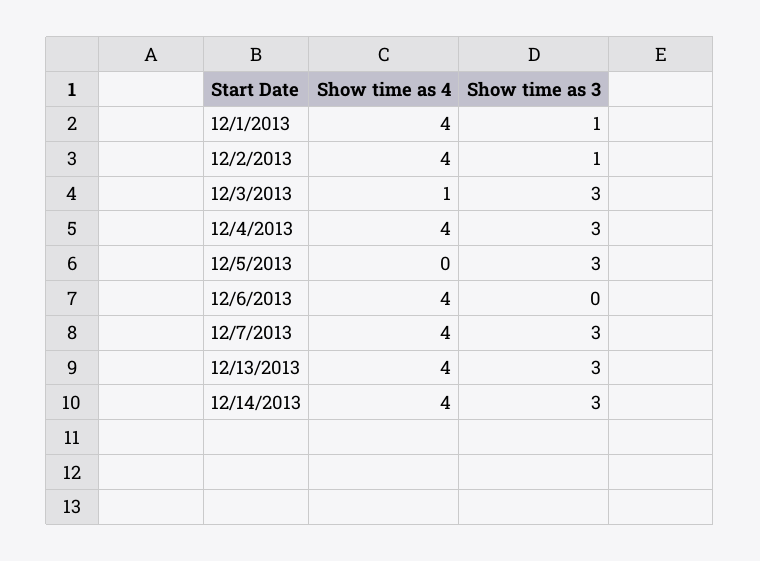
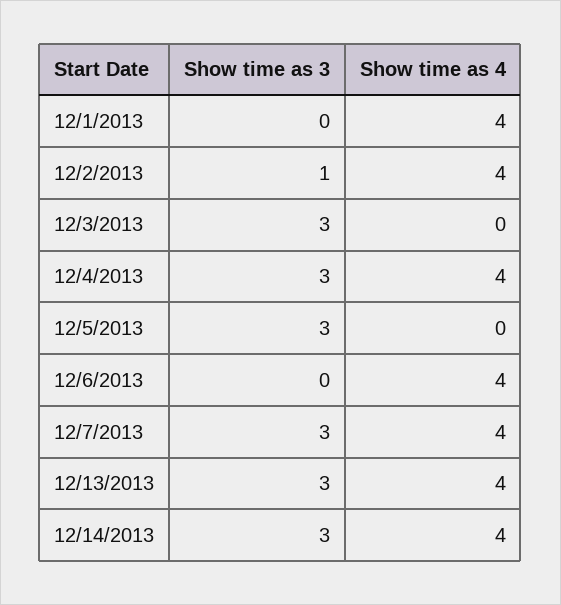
  {
    "Show time as 4": {
      "12/1/2013": 4,
      "12/2/2013": 4,
-     "12/3/2013": 1,
+     "12/3/2013": 0,
      "12/4/2013": 4,
      "12/5/2013": 0,
      "12/6/2013": 4,
      "12/7/2013": 4,
      "12/13/2013": 4,
      "12/14/2013": 4
    },
    "Show time as 3": {
-     "12/1/2013": 1,
+     "12/1/2013": 0,
      "12/2/2013": 1,
      "12/3/2013": 3,
      "12/4/2013": 3,
      "12/5/2013": 3,
      "12/6/2013": 0,
      "12/7/2013": 3,
      "12/13/2013": 3,
      "12/14/2013": 3
    }
  }

